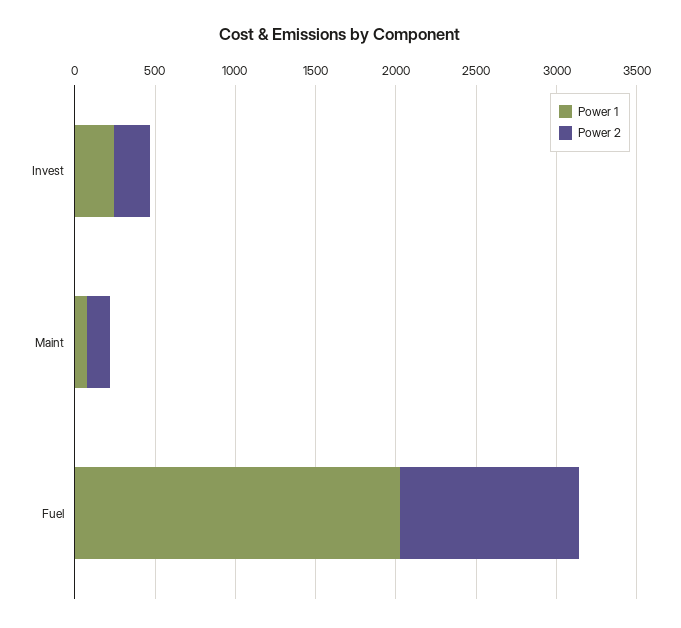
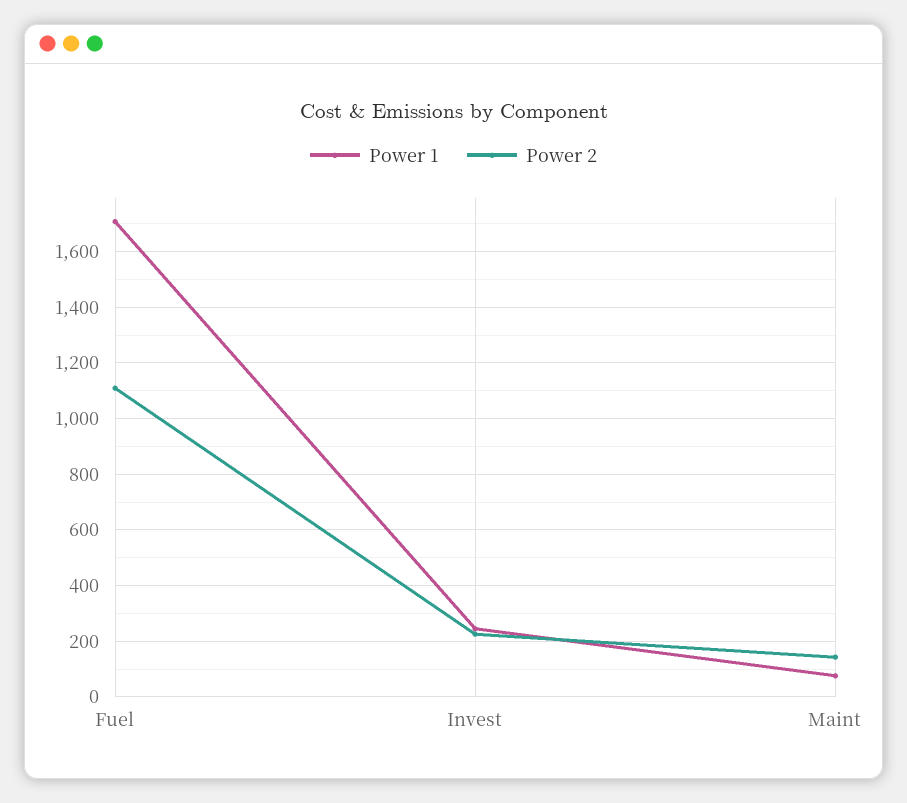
  {
    "Power 1": {
      "Invest": 250,
      "Maint": 75,
-     "Fuel": 2000
+     "Fuel": 1700
    },
    "Power 2": {
      "Invest": 225,
      "Maint": 150,
      "Fuel": 1100
    }
  }

